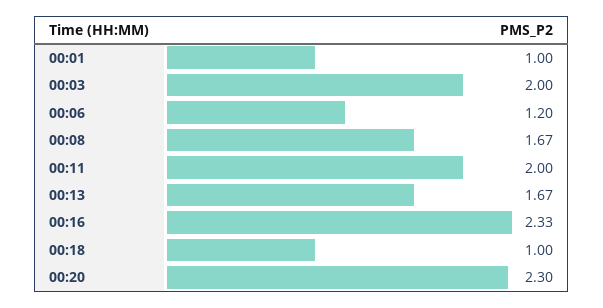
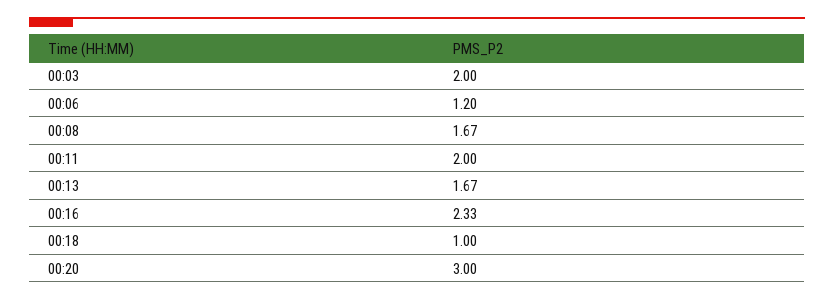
  {
-   "00:01": 1,
    "00:03": 2,
    "00:06": 1.2,
    "00:08": 1.67,
    "00:11": 2,
    "00:13": 1.67,
    "00:16": 2.33,
    "00:18": 1,
-   "00:20": 2.3
+   "00:20": 3
  }

